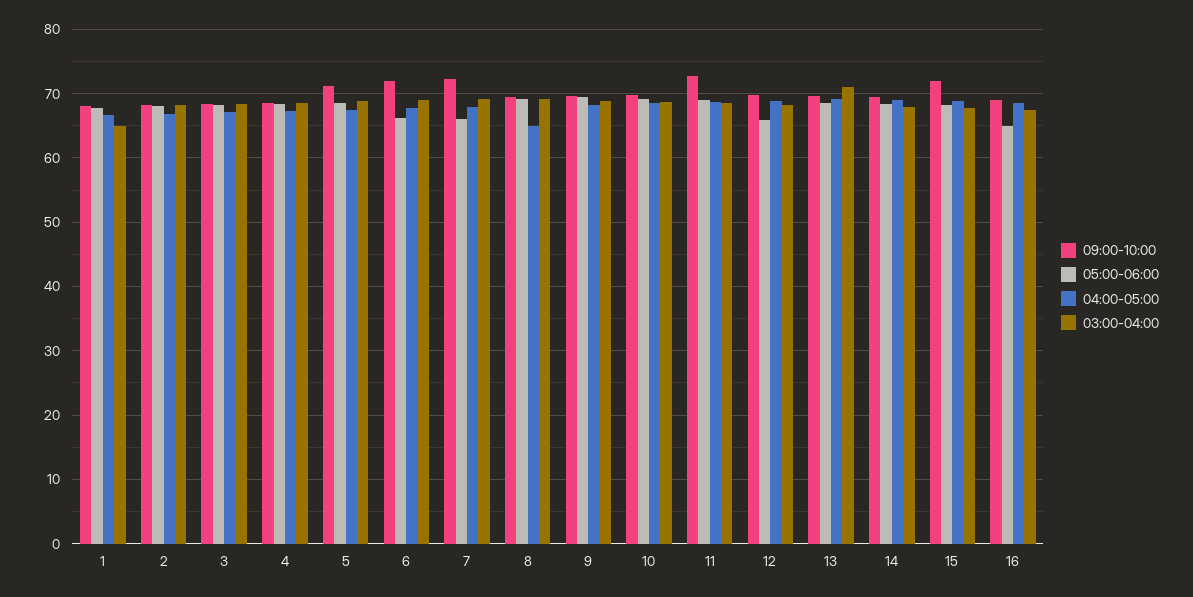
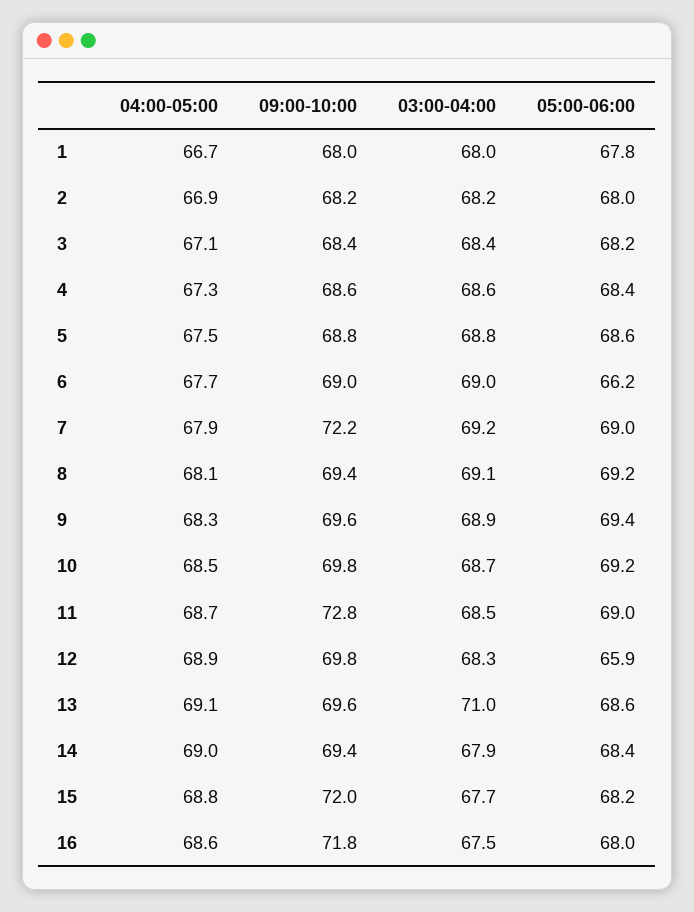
  {
    "09:00-10:00": {
      "1": 68,
      "2": 68.2,
      "3": 68.4,
      "4": 68.6,
-     "5": 71,
+     "5": 68.8,
-     "6": 72,
+     "6": 69,
      "7": 72.2,
      "8": 69.4,
      "9": 69.6,
      "10": 69.8,
      "11": 72.8,
      "12": 69.8,
      "13": 69.6,
      "14": 69.4,
      "15": 72,
-     "16": 69
+     "16": 71.8
    },
    "05:00-06:00": {
      "1": 67.8,
      "2": 68,
      "3": 68.2,
      "4": 68.4,
      "5": 68.6,
      "6": 66.2,
-     "7": 66,
+     "7": 69,
      "8": 69.2,
      "9": 69.4,
      "10": 69.2,
      "11": 69,
      "12": 65.9,
      "13": 68.6,
      "14": 68.4,
      "15": 68.2,
-     "16": 65
+     "16": 68
    },
    "04:00-05:00": {
      "1": 66.7,
      "2": 66.9,
      "3": 67.1,
      "4": 67.3,
      "5": 67.5,
      "6": 67.7,
      "7": 67.9,
-     "8": 65,
+     "8": 68.1,
      "9": 68.3,
      "10": 68.5,
      "11": 68.7,
      "12": 68.9,
      "13": 69.1,
      "14": 69,
      "15": 68.8,
      "16": 68.6
    },
    "03:00-04:00": {
-     "1": 65,
+     "1": 68,
      "2": 68.2,
      "3": 68.4,
      "4": 68.6,
      "5": 68.8,
      "6": 69,
      "7": 69.2,
      "8": 69.1,
      "9": 68.9,
      "10": 68.7,
      "11": 68.5,
      "12": 68.3,
      "13": 71,
      "14": 67.9,
      "15": 67.7,
      "16": 67.5
    }
  }

